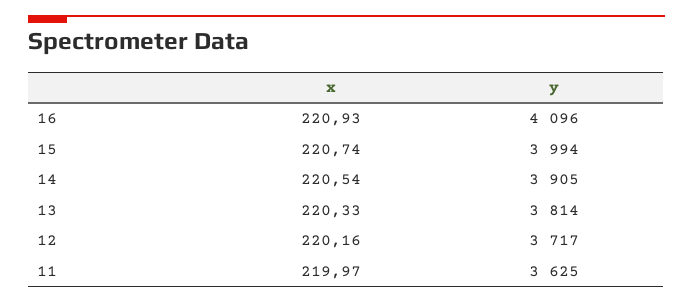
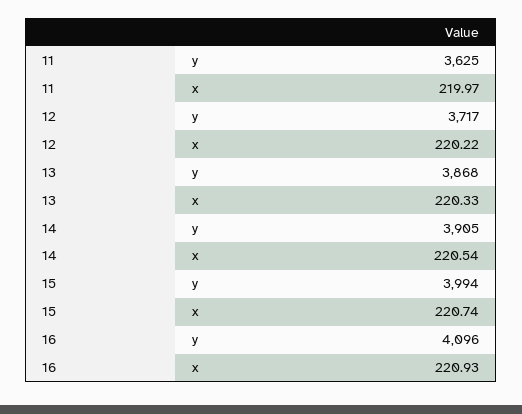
  {
    "x": {
      "16": 220.93,
      "15": 220.74,
      "14": 220.54,
      "13": 220.33,
-     "12": 220.16,
+     "12": 220.22,
      "11": 219.97
    },
    "y": {
      "16": 4096,
      "15": 3994,
      "14": 3905,
-     "13": 3814,
+     "13": 3868,
      "12": 3717,
      "11": 3625
    }
  }

